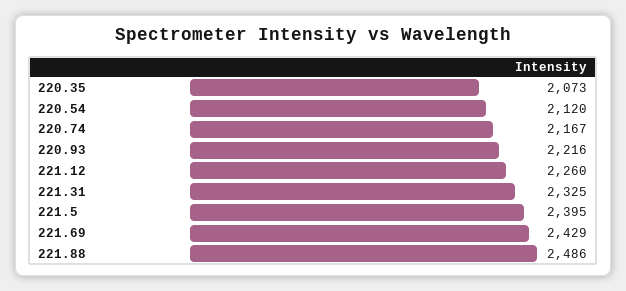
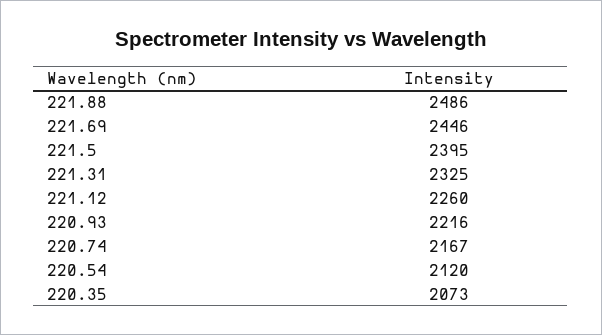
  {
    "220.35": 2073,
    "220.54": 2120,
    "220.74": 2167,
    "220.93": 2216,
    "221.12": 2260,
    "221.31": 2325,
    "221.5": 2395,
-   "221.69": 2429,
+   "221.69": 2446,
    "221.88": 2486
  }

